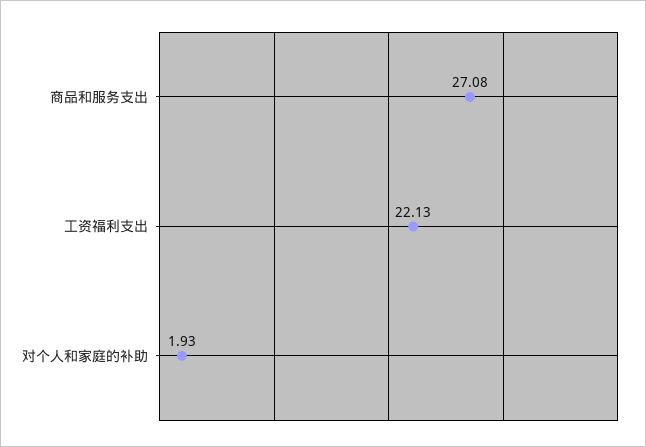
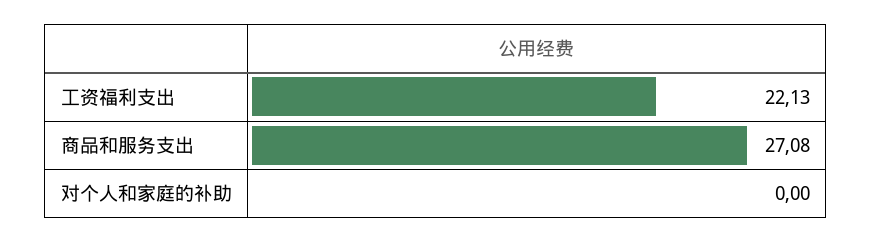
  {
    "商品和服务支出": 27.08,
    "工资福利支出": 22.13,
-   "对个人和家庭的补助": 1.93
+   "对个人和家庭的补助": 0
  }

